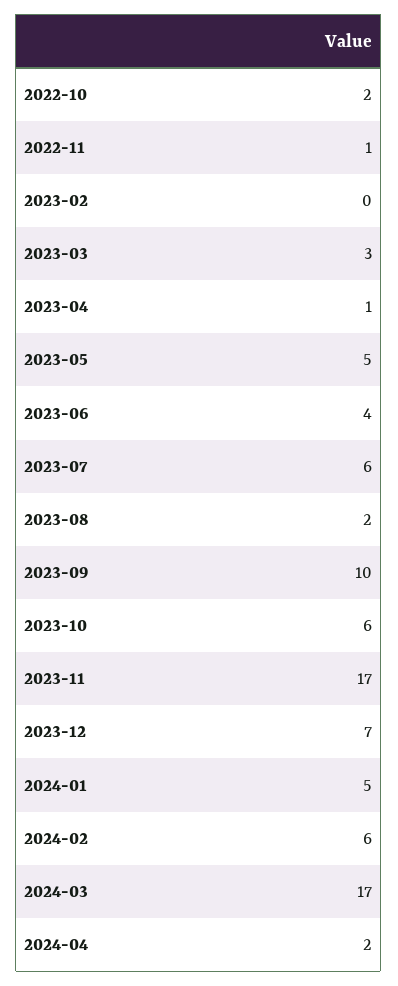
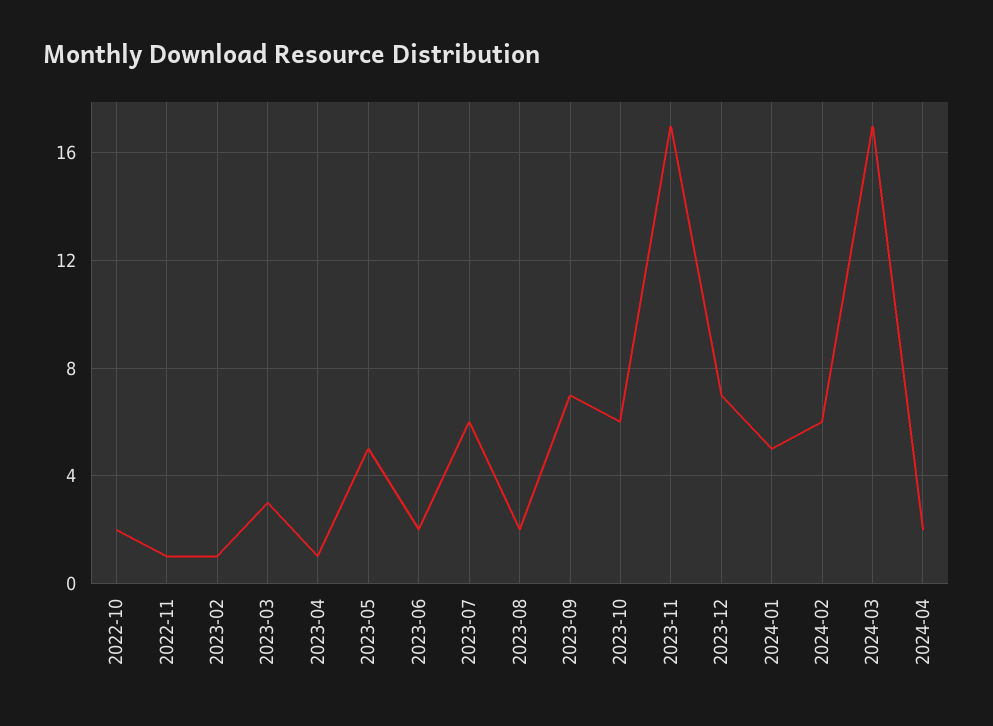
  {
    "2022-10": 2,
    "2022-11": 1,
-   "2023-02": 0,
+   "2023-02": 1,
    "2023-03": 3,
    "2023-04": 1,
    "2023-05": 5,
-   "2023-06": 4,
+   "2023-06": 2,
    "2023-07": 6,
    "2023-08": 2,
-   "2023-09": 10,
+   "2023-09": 7,
    "2023-10": 6,
    "2023-11": 17,
    "2023-12": 7,
    "2024-01": 5,
    "2024-02": 6,
    "2024-03": 17,
    "2024-04": 2
  }

